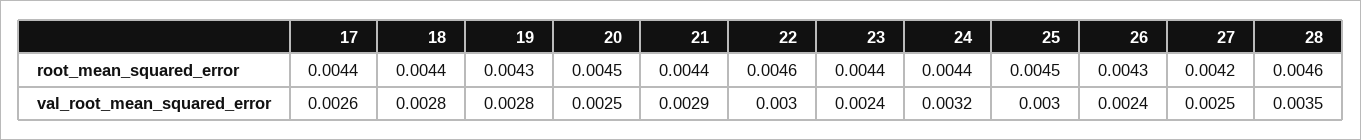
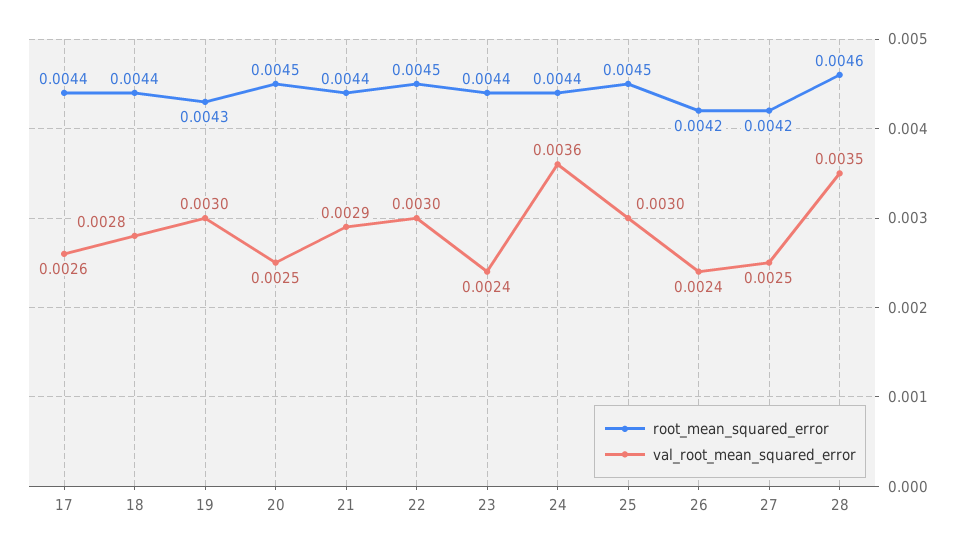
  {
    "root_mean_squared_error": {
      "17": 0.0044,
      "18": 0.0044,
      "19": 0.0043,
      "20": 0.0045,
      "21": 0.0044,
-     "22": 0.0046,
+     "22": 0.0045,
      "23": 0.0044,
      "24": 0.0044,
      "25": 0.0045,
-     "26": 0.0043,
+     "26": 0.0042,
      "27": 0.0042,
      "28": 0.0046
    },
    "val_root_mean_squared_error": {
      "17": 0.0026,
      "18": 0.0028,
-     "19": 0.0028,
+     "19": 0.003,
      "20": 0.0025,
      "21": 0.0029,
      "22": 0.003,
      "23": 0.0024,
-     "24": 0.0032,
+     "24": 0.0036,
      "25": 0.003,
      "26": 0.0024,
      "27": 0.0025,
      "28": 0.0035
    }
  }

